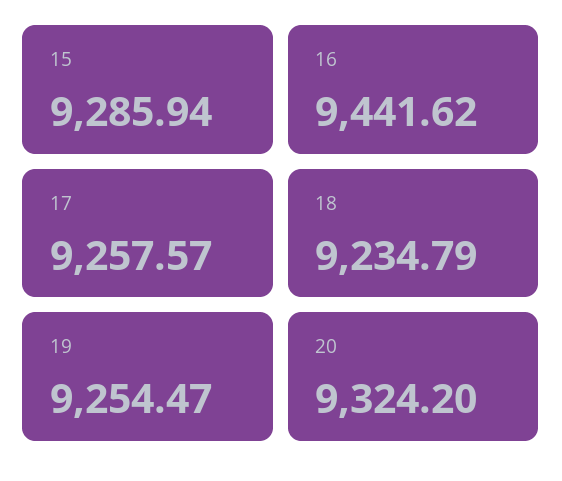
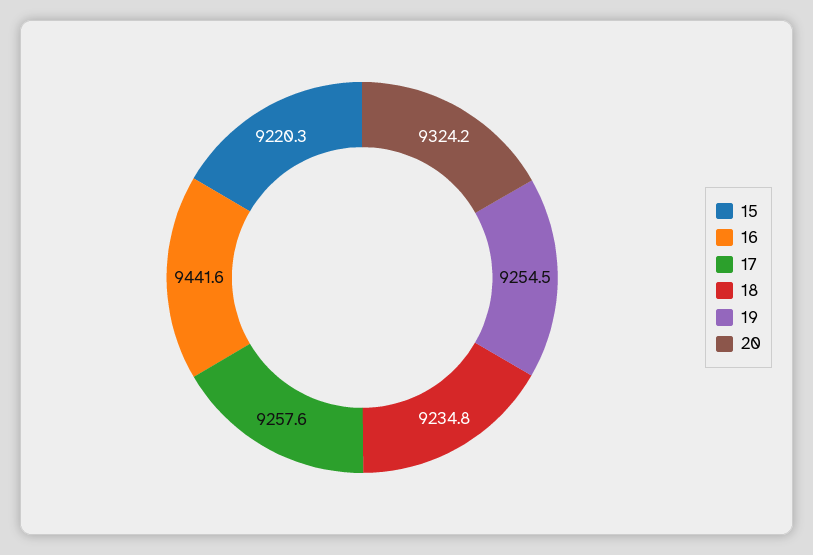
  {
-   "15": 9285.94,
+   "15": 9220.3,
    "16": 9441.62,
    "17": 9257.57,
    "18": 9234.79,
    "19": 9254.47,
    "20": 9324.2
  }

